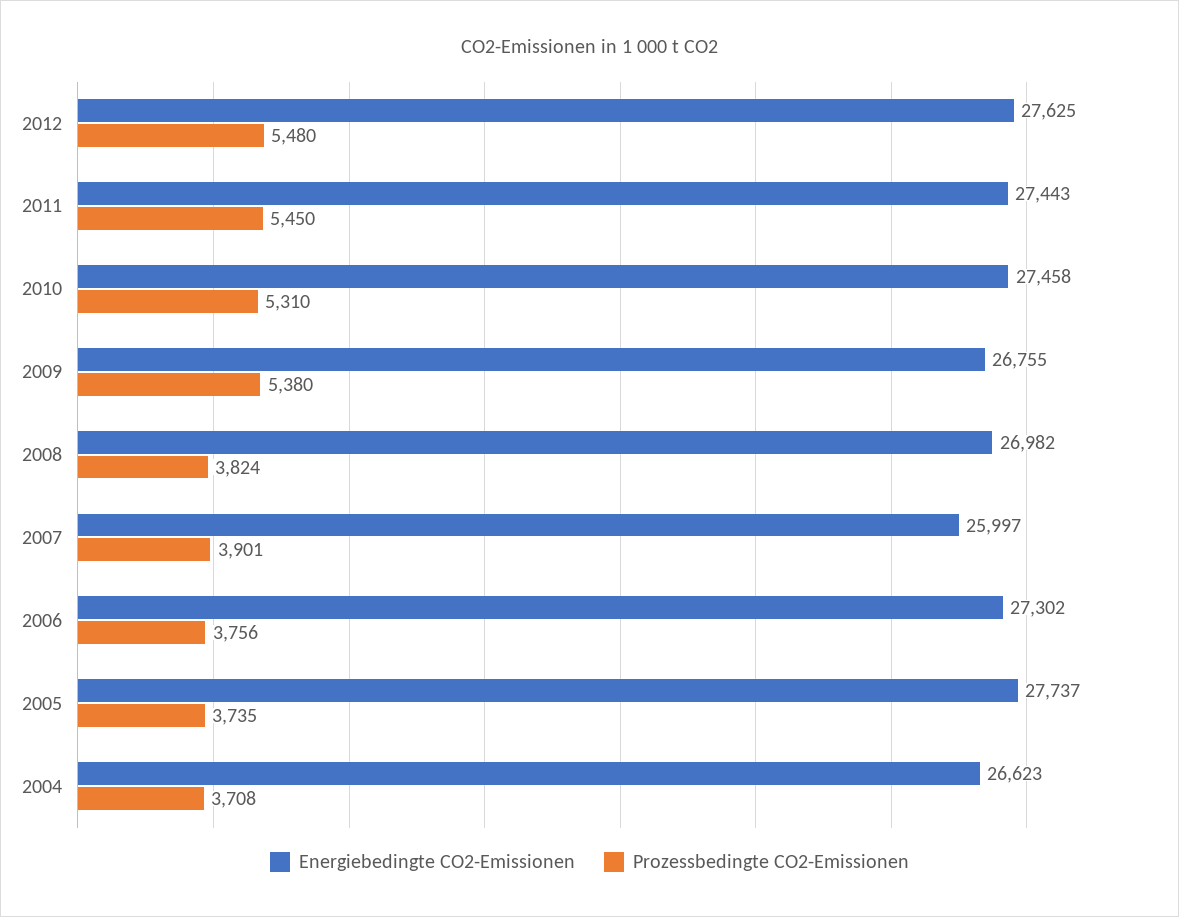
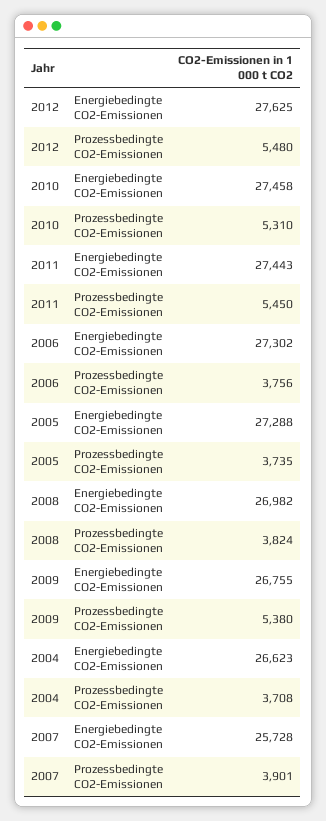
  {
    "Energiebedingte CO2-Emissionen": {
      "2012": 27625,
      "2011": 27443,
      "2010": 27458,
      "2009": 26755,
      "2008": 26982,
-     "2007": 25997,
+     "2007": 25728,
      "2006": 27302,
-     "2005": 27737,
+     "2005": 27288,
      "2004": 26623
    },
    "Prozessbedingte CO2-Emissionen": {
      "2012": 5480,
      "2011": 5450,
      "2010": 5310,
      "2009": 5380,
      "2008": 3824,
      "2007": 3901,
      "2006": 3756,
      "2005": 3735,
      "2004": 3708
    }
  }

